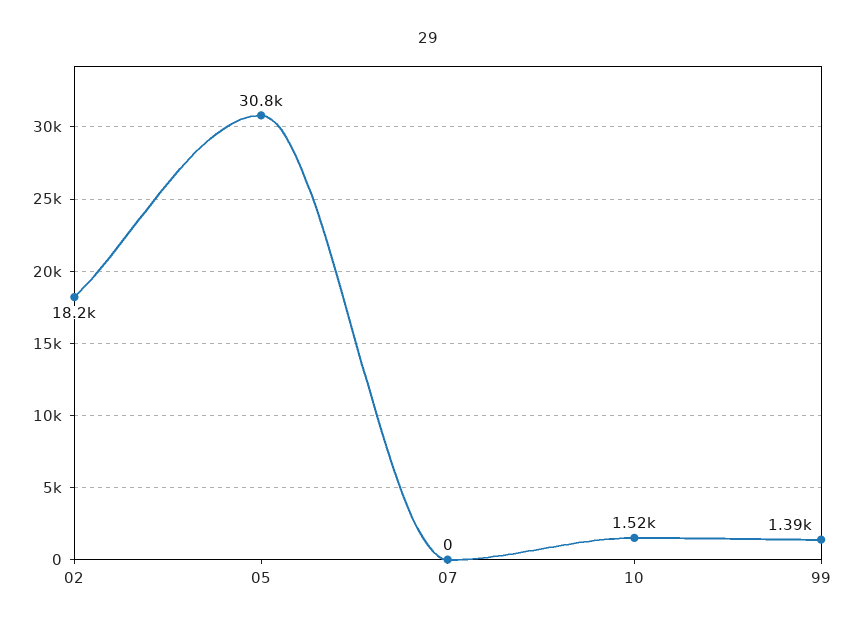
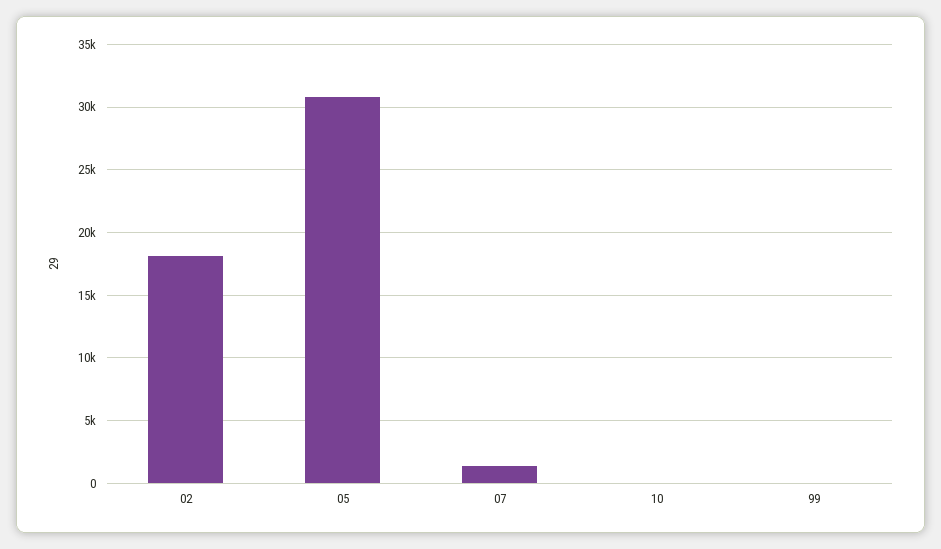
  {
    "02": 18200,
    "05": 30800,
-   "07": 0,
+   "07": 1500,
-   "10": 1520,
+   "10": 0,
-   "99": 1390
+   "99": 0
  }

